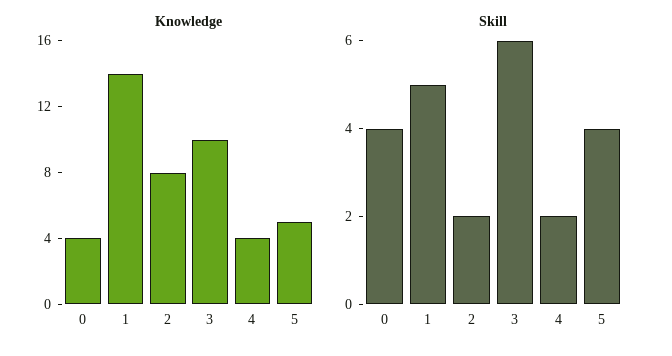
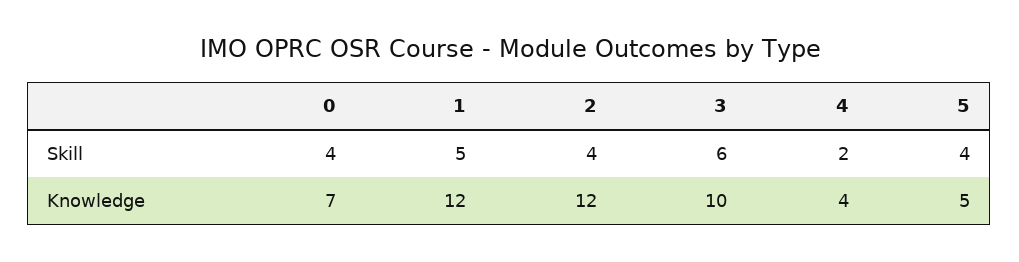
  {
    "Knowledge": {
-     "0": 4,
+     "0": 7,
-     "1": 14,
+     "1": 12,
-     "2": 8,
+     "2": 12,
      "3": 10,
      "4": 4,
      "5": 5
    },
    "Skill": {
      "0": 4,
      "1": 5,
-     "2": 2,
+     "2": 4,
      "3": 6,
      "4": 2,
      "5": 4
    }
  }

